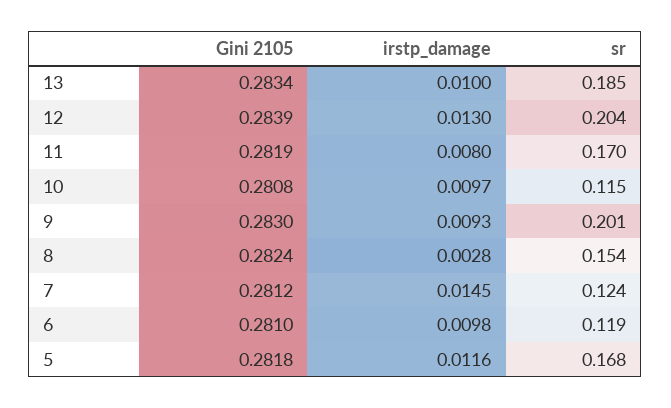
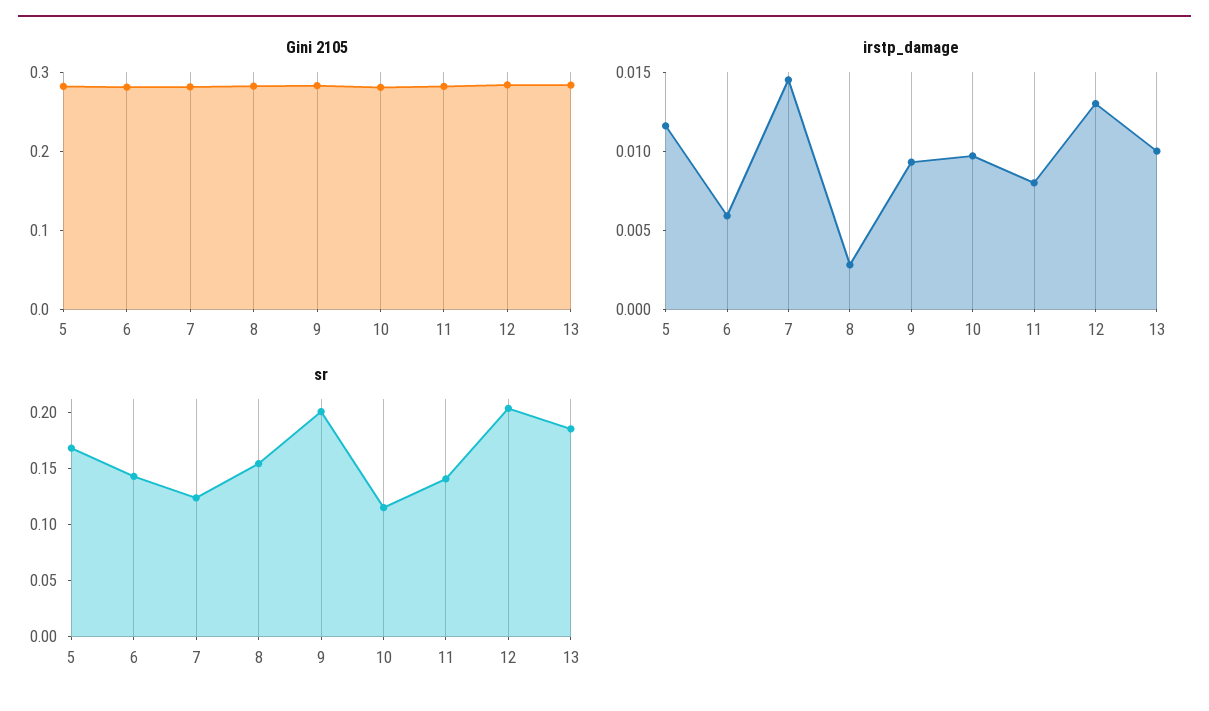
  {
    "Gini 2105": {
      "13": 0.2834,
      "12": 0.2839,
      "11": 0.2819,
      "10": 0.2808,
      "9": 0.283,
      "8": 0.2824,
      "7": 0.2812,
      "6": 0.281,
      "5": 0.2818
    },
    "irstp_damage": {
      "13": 0.01,
      "12": 0.013,
      "11": 0.008,
      "10": 0.0097,
      "9": 0.0093,
      "8": 0.0028,
      "7": 0.0145,
-     "6": 0.0098,
+     "6": 0.006,
      "5": 0.0116
    },
    "sr": {
      "13": 0.185,
      "12": 0.204,
-     "11": 0.17,
+     "11": 0.14,
      "10": 0.115,
      "9": 0.201,
      "8": 0.154,
      "7": 0.124,
-     "6": 0.119,
+     "6": 0.14,
      "5": 0.168
    }
  }

